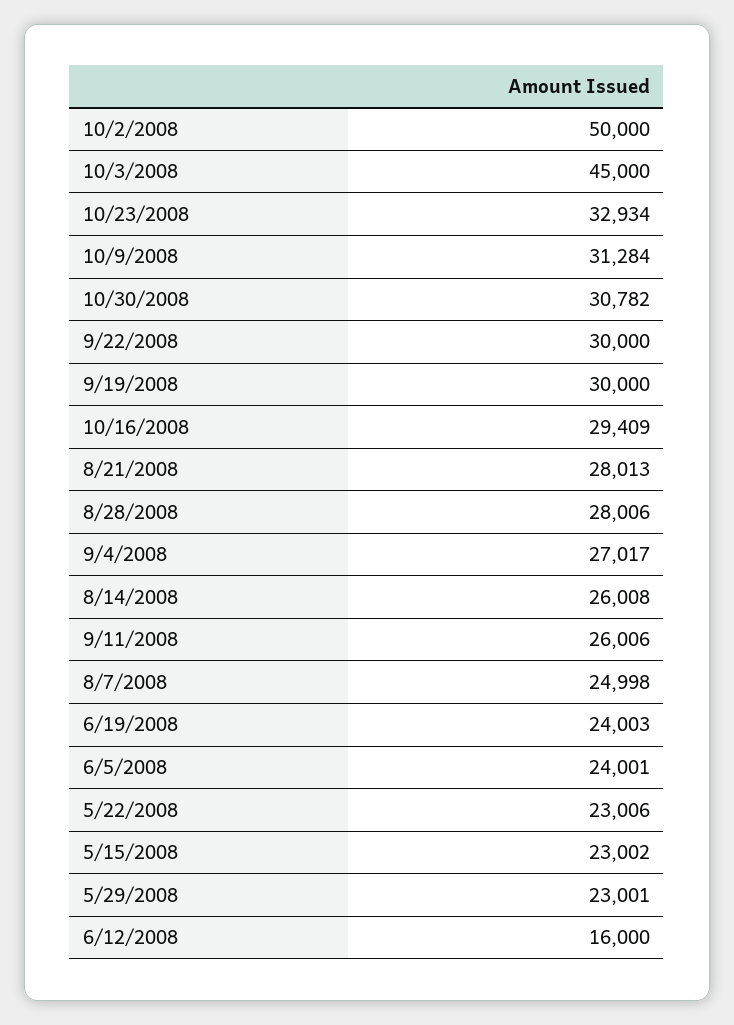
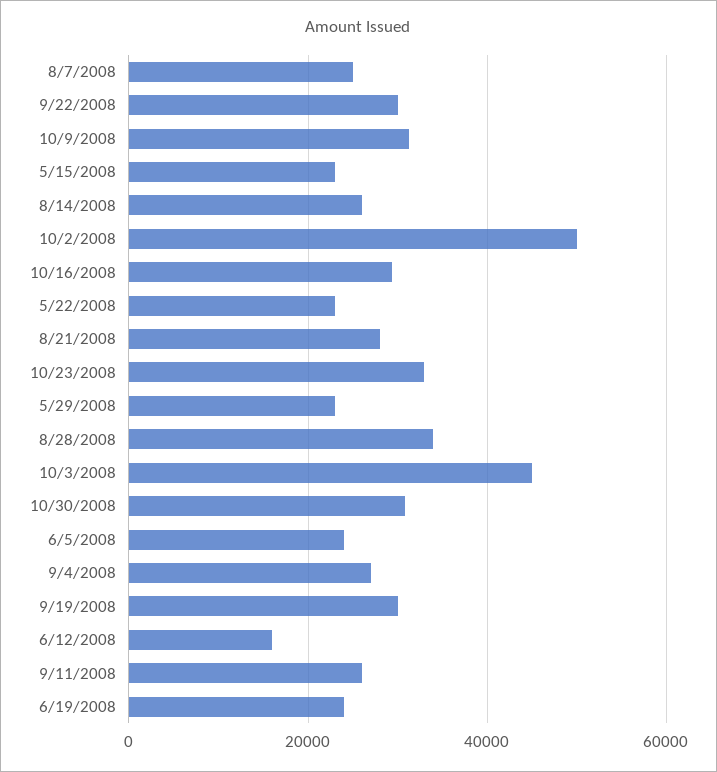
  {
    "10/2/2008": 50000,
    "10/3/2008": 45000,
    "10/23/2008": 32934,
    "10/9/2008": 31284,
    "10/30/2008": 30782,
    "9/22/2008": 30000,
    "9/19/2008": 30000,
    "10/16/2008": 29409,
    "8/21/2008": 28013,
-   "8/28/2008": 28006,
+   "8/28/2008": 34000,
    "9/4/2008": 27017,
    "8/14/2008": 26008,
    "9/11/2008": 26006,
    "8/7/2008": 24998,
    "6/19/2008": 24003,
    "6/5/2008": 24001,
    "5/22/2008": 23006,
    "5/15/2008": 23002,
    "5/29/2008": 23001,
    "6/12/2008": 16000
  }

